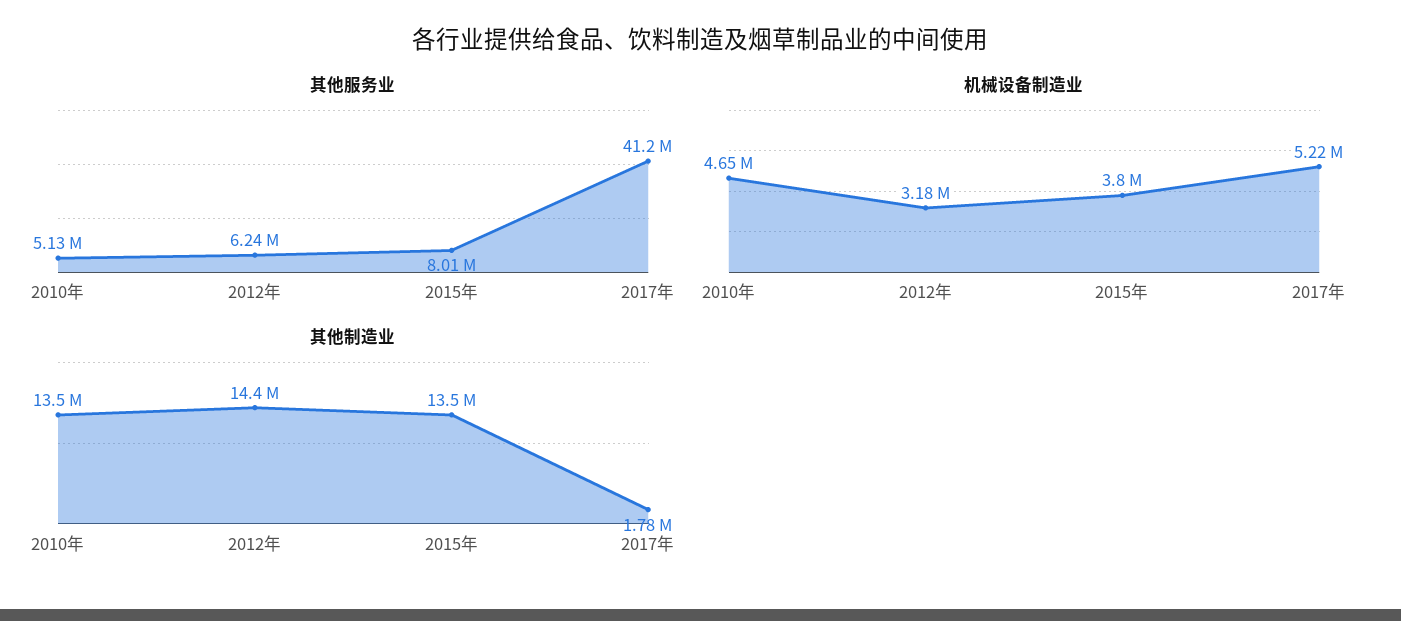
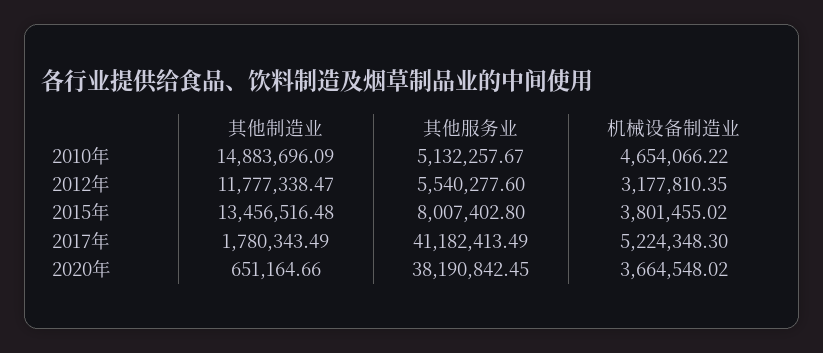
  {
    "其他服务业": {
      "2010年": 5132257.67,
-     "2012年": 6240000,
+     "2012年": 5540277.6,
      "2015年": 8007402.8,
-     "2017年": 41182413.49
+     "2017年": 41182413.49,
+     "2020年": 38190842.45
    },
    "机械设备制造业": {
      "2010年": 4654066.22,
      "2012年": 3177810.35,
      "2015年": 3801455.02,
-     "2017年": 5224348.3
+     "2017年": 5224348.3,
+     "2020年": 3664548.02
    },
    "其他制造业": {
-     "2010年": 13500000,
+     "2010年": 14883696.09,
-     "2012年": 14400000,
+     "2012年": 11777338.47,
      "2015年": 13456516.48,
-     "2017年": 1780343.49
+     "2017年": 1780343.49,
+     "2020年": 651164.66
    }
  }

